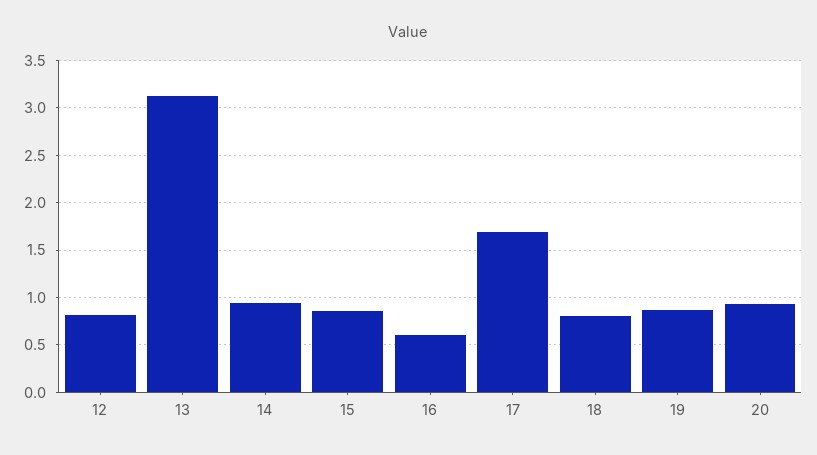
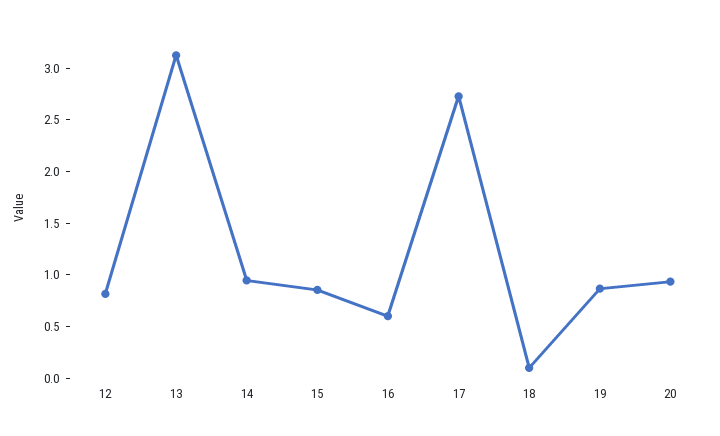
  {
    "12": 0.8,
    "13": 3.1,
    "14": 0.9,
    "15": 0.9,
    "16": 0.6,
-   "17": 1.7,
+   "17": 2.7,
-   "18": 0.8,
+   "18": 0.1,
    "19": 0.9,
    "20": 0.9
  }

